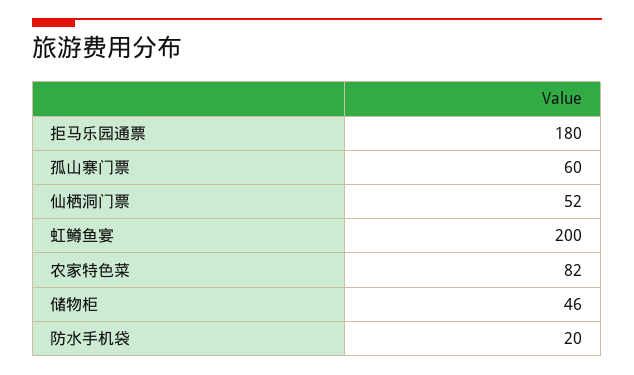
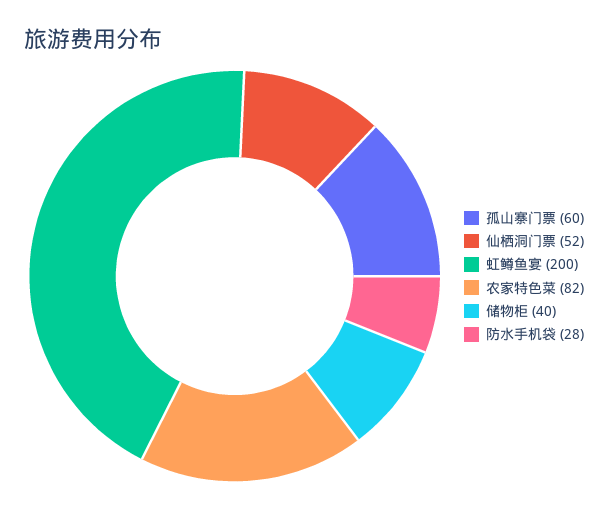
  {
-   "拒马乐园通票": 180,
    "孤山寨门票": 60,
    "仙栖洞门票": 52,
    "虹鳟鱼宴": 200,
    "农家特色菜": 82,
-   "储物柜": 46,
+   "储物柜": 40,
-   "防水手机袋": 20
+   "防水手机袋": 28
  }

